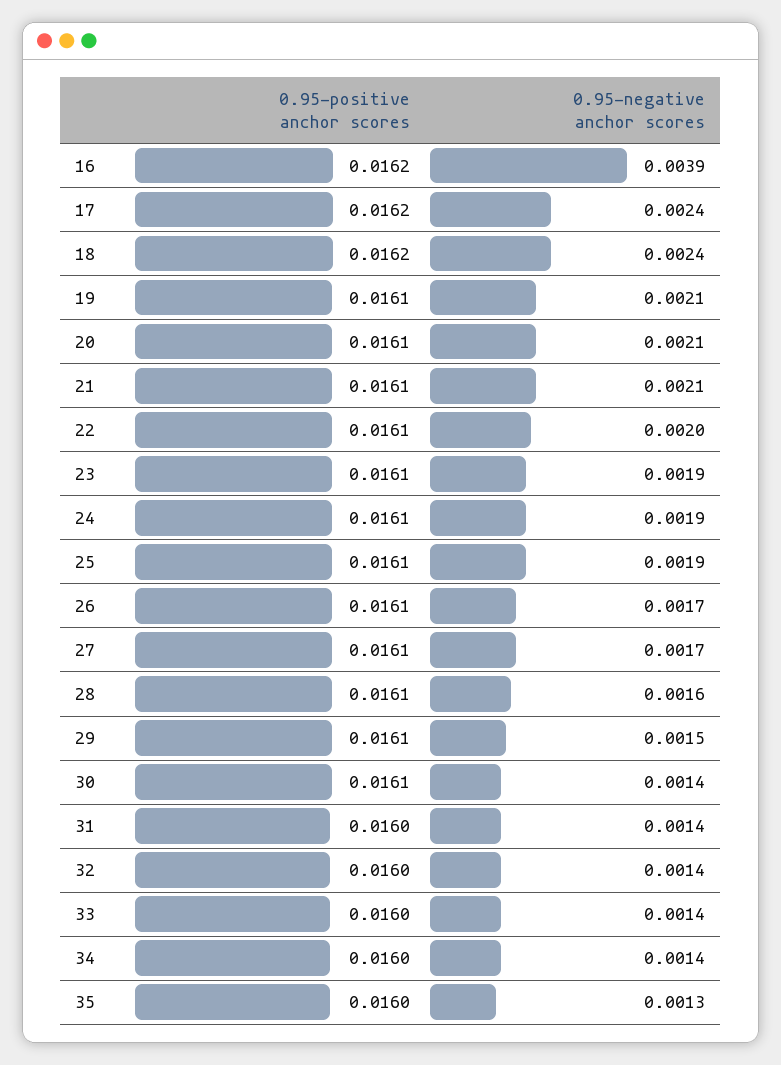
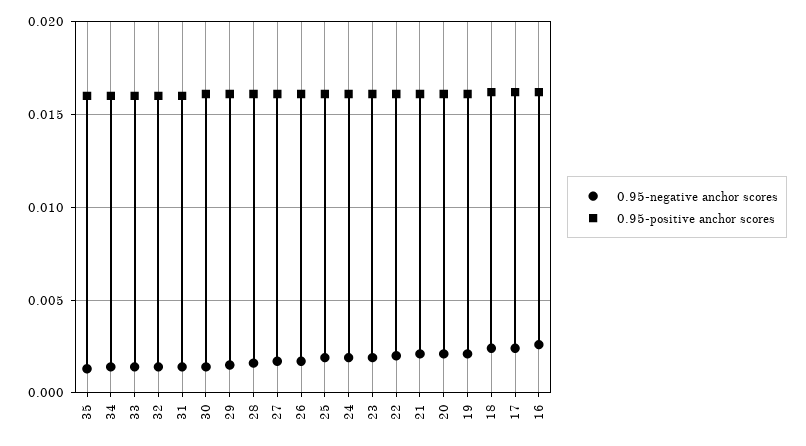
  {
    "0.95-positive anchor scores": {
      "16": 0.0162,
      "17": 0.0162,
      "18": 0.0162,
      "19": 0.0161,
      "20": 0.0161,
      "21": 0.0161,
      "22": 0.0161,
      "23": 0.0161,
      "24": 0.0161,
      "25": 0.0161,
      "26": 0.0161,
      "27": 0.0161,
      "28": 0.0161,
      "29": 0.0161,
      "30": 0.0161,
      "31": 0.016,
      "32": 0.016,
      "33": 0.016,
      "34": 0.016,
      "35": 0.016
    },
    "0.95-negative anchor scores": {
-     "16": 0.0039,
+     "16": 0.0025,
      "17": 0.0024,
      "18": 0.0024,
      "19": 0.0021,
      "20": 0.0021,
      "21": 0.0021,
      "22": 0.002,
      "23": 0.0019,
      "24": 0.0019,
      "25": 0.0019,
      "26": 0.0017,
      "27": 0.0017,
      "28": 0.0016,
      "29": 0.0015,
      "30": 0.0014,
      "31": 0.0014,
      "32": 0.0014,
      "33": 0.0014,
      "34": 0.0014,
      "35": 0.0013
    }
  }

